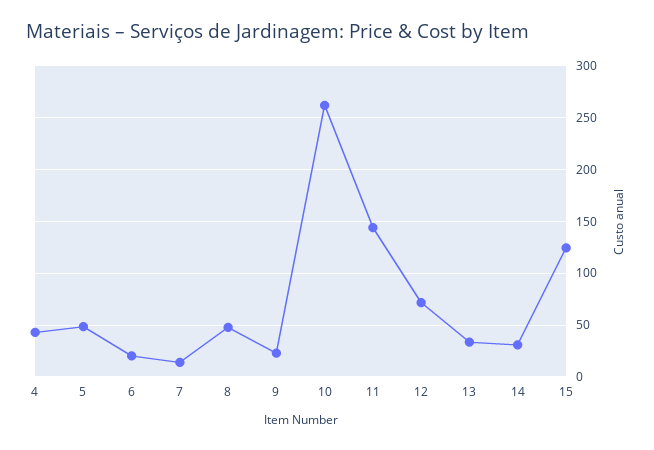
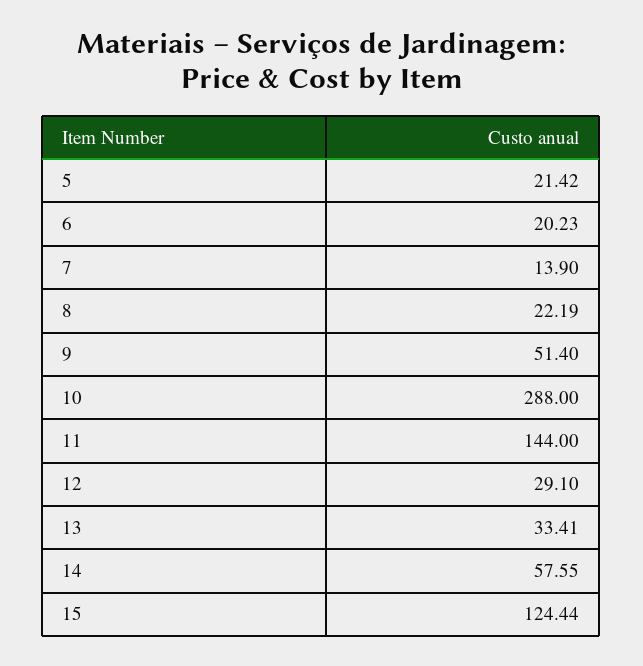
  {
-   "4": 40,
-   "5": 50,
+   "5": 21.42,
    "6": 20.23,
    "7": 13.9,
-   "8": 50,
+   "8": 22.19,
-   "9": 20,
+   "9": 51.4,
-   "10": 260,
+   "10": 288,
    "11": 144,
-   "12": 70,
+   "12": 29.1,
    "13": 33.41,
-   "14": 30,
+   "14": 57.55,
    "15": 124.44
  }

